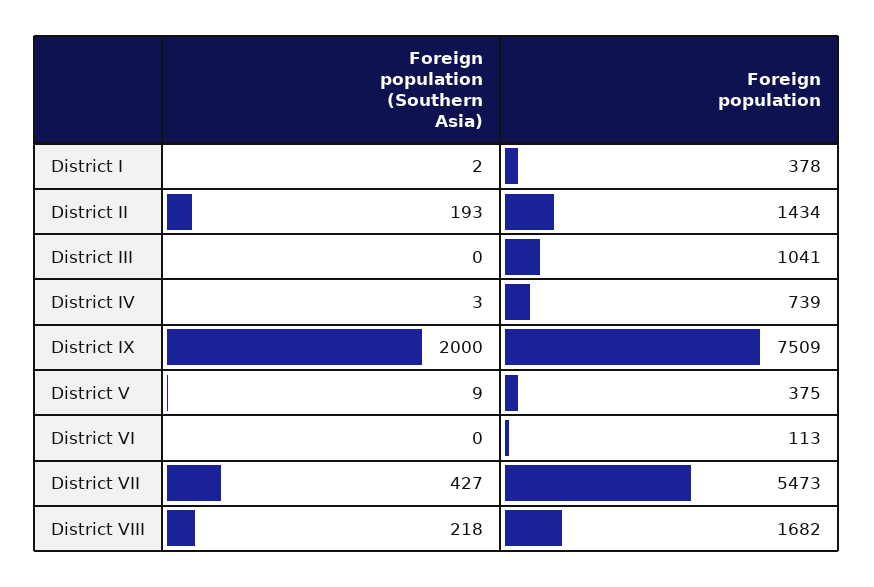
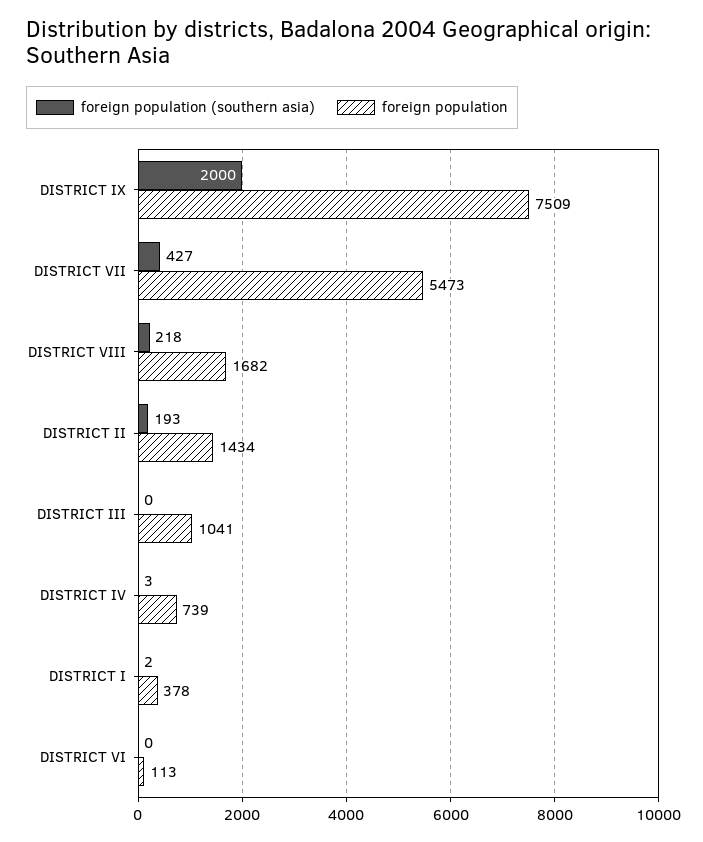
  {
    "Foreign population (Southern Asia)": {
      "District I": 2,
      "District II": 193,
      "District III": 0,
      "District IV": 3,
      "District IX": 2000,
-     "District V": 9,
      "District VI": 0,
      "District VII": 427,
      "District VIII": 218
    },
    "Foreign population": {
      "District I": 378,
      "District II": 1434,
      "District III": 1041,
      "District IV": 739,
      "District IX": 7509,
-     "District V": 375,
      "District VI": 113,
      "District VII": 5473,
      "District VIII": 1682
    }
  }

